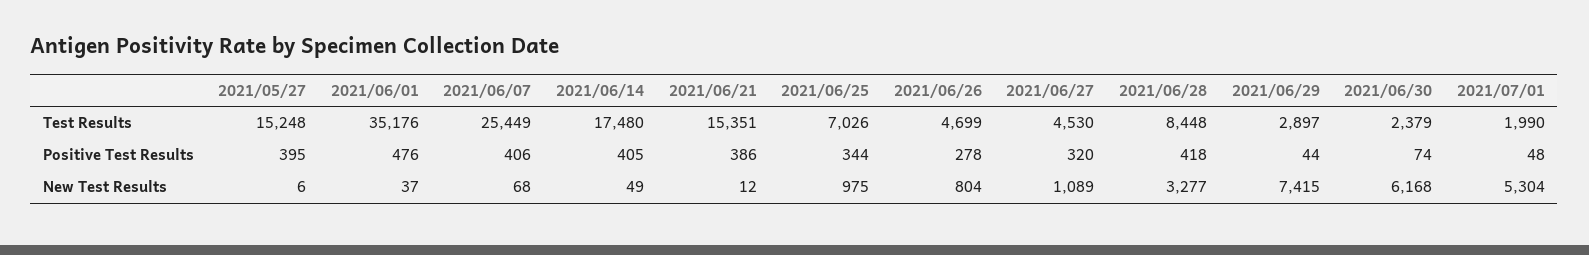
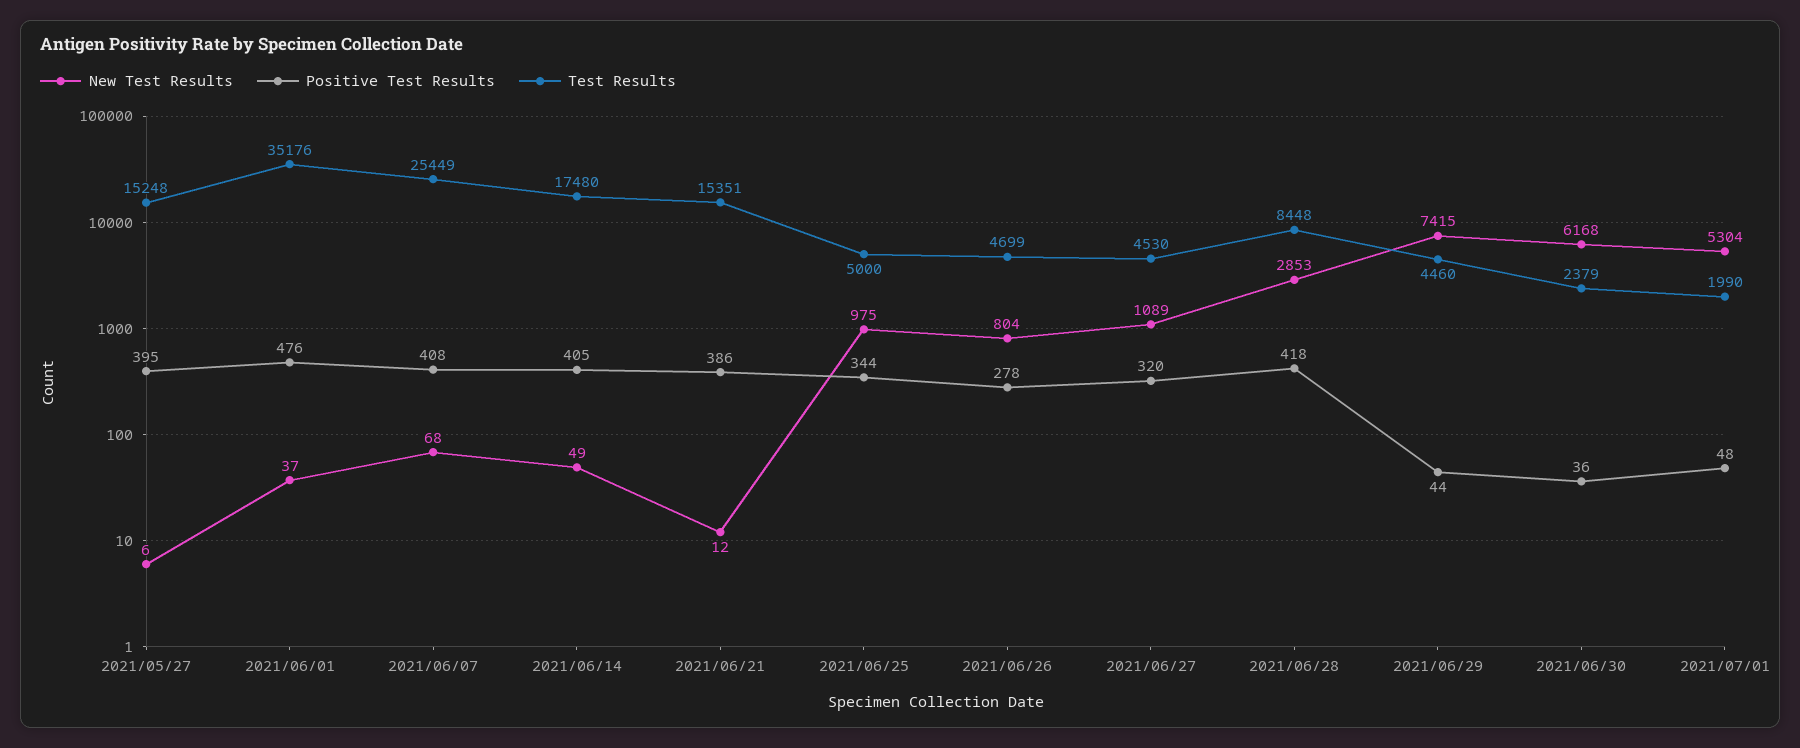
  {
    "Test Results": {
      "2021/05/27": 15248,
      "2021/06/01": 35176,
      "2021/06/07": 25449,
      "2021/06/14": 17480,
      "2021/06/21": 15351,
-     "2021/06/25": 7026,
+     "2021/06/25": 5000,
      "2021/06/26": 4699,
      "2021/06/27": 4530,
      "2021/06/28": 8448,
-     "2021/06/29": 2897,
+     "2021/06/29": 4460,
      "2021/06/30": 2379,
      "2021/07/01": 1990
    },
    "Positive Test Results": {
      "2021/05/27": 395,
      "2021/06/01": 476,
-     "2021/06/07": 406,
+     "2021/06/07": 408,
      "2021/06/14": 405,
      "2021/06/21": 386,
      "2021/06/25": 344,
      "2021/06/26": 278,
      "2021/06/27": 320,
      "2021/06/28": 418,
      "2021/06/29": 44,
-     "2021/06/30": 74,
+     "2021/06/30": 36,
      "2021/07/01": 48
    },
    "New Test Results": {
      "2021/05/27": 6,
      "2021/06/01": 37,
      "2021/06/07": 68,
      "2021/06/14": 49,
      "2021/06/21": 12,
      "2021/06/25": 975,
      "2021/06/26": 804,
      "2021/06/27": 1089,
-     "2021/06/28": 3277,
+     "2021/06/28": 2853,
      "2021/06/29": 7415,
      "2021/06/30": 6168,
      "2021/07/01": 5304
    }
  }

